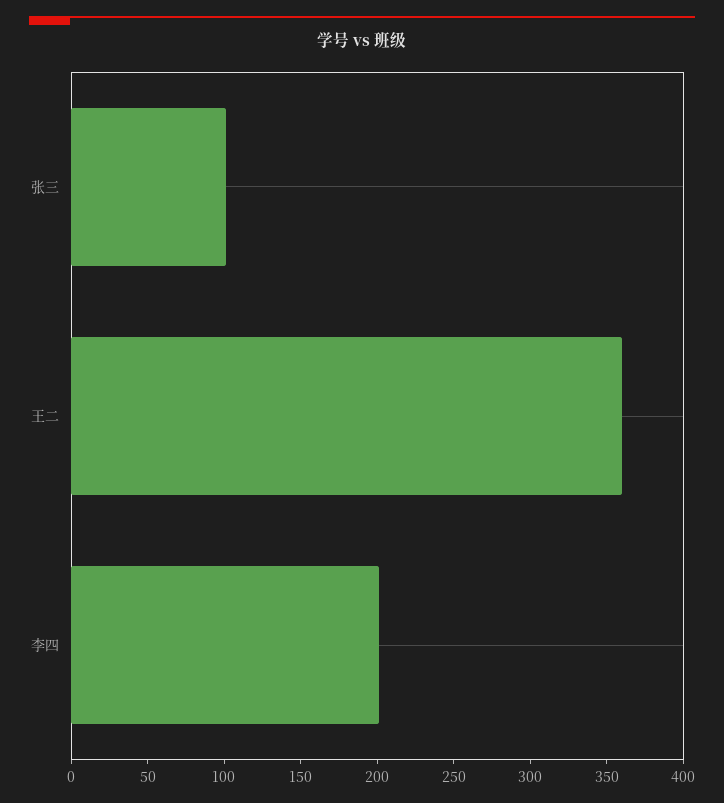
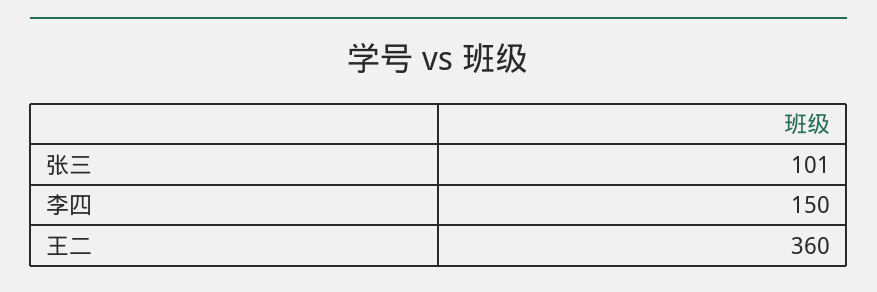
  {
    "张三": 101,
    "王二": 360,
-   "李四": 200
+   "李四": 150
  }

